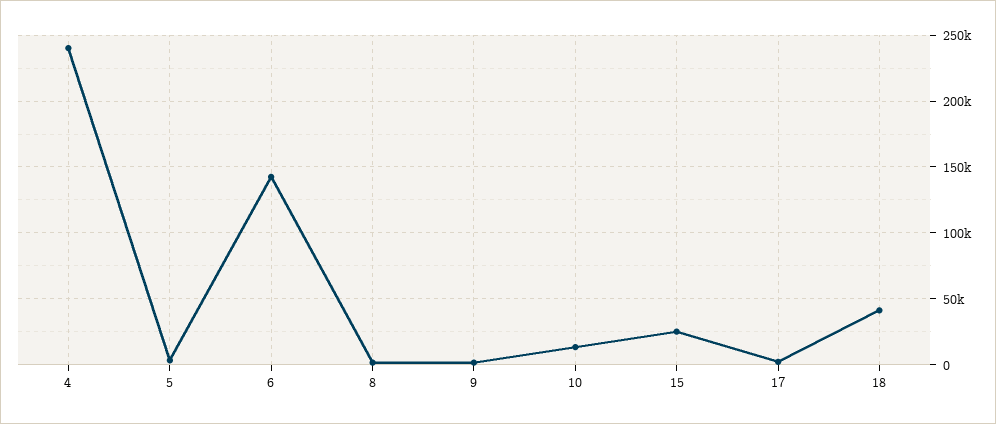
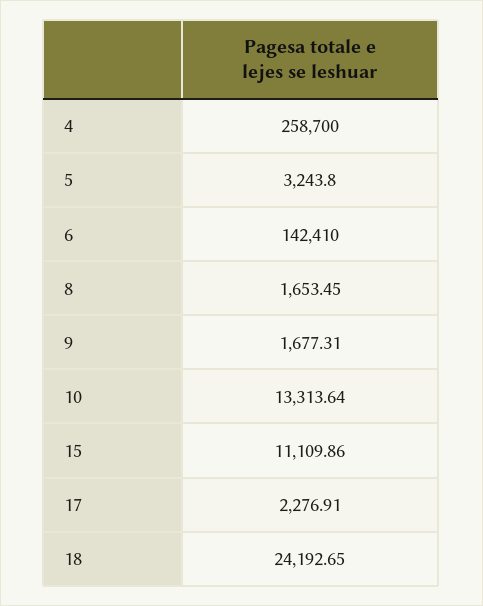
  {
-   "4": 240000,
+   "4": 258700,
    "5": 3243.8,
    "6": 142410,
    "8": 1653.45,
    "9": 1677.31,
    "10": 13313.64,
-   "15": 25000,
+   "15": 11109.86,
    "17": 2276.91,
-   "18": 40000
+   "18": 24192.65
  }

